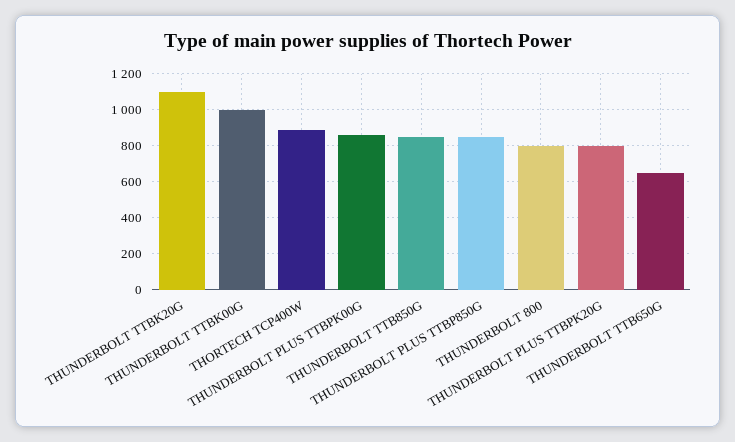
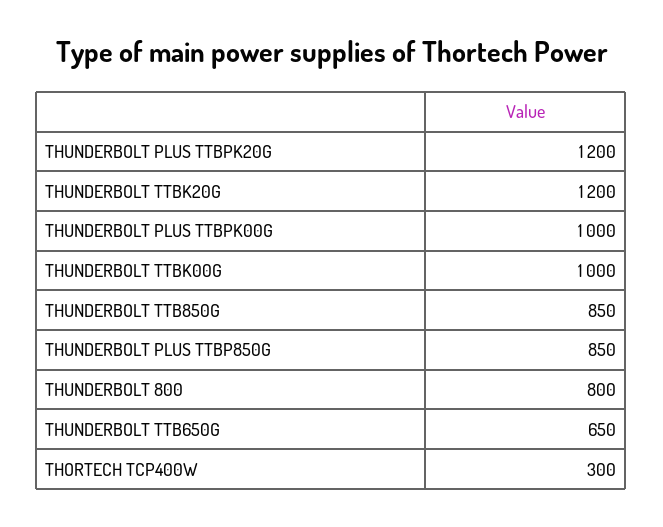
  {
-   "THUNDERBOLT TTBK20G": 1100,
+   "THUNDERBOLT TTBK20G": 1200,
    "THUNDERBOLT TTBK00G": 1000,
-   "THORTECH TCP400W": 900,
+   "THORTECH TCP400W": 300,
-   "THUNDERBOLT PLUS TTBPK00G": 850,
+   "THUNDERBOLT PLUS TTBPK00G": 1000,
    "THUNDERBOLT TTB850G": 850,
    "THUNDERBOLT PLUS TTBP850G": 850,
    "THUNDERBOLT 800": 800,
-   "THUNDERBOLT PLUS TTBPK20G": 800,
+   "THUNDERBOLT PLUS TTBPK20G": 1200,
    "THUNDERBOLT TTB650G": 650
  }

